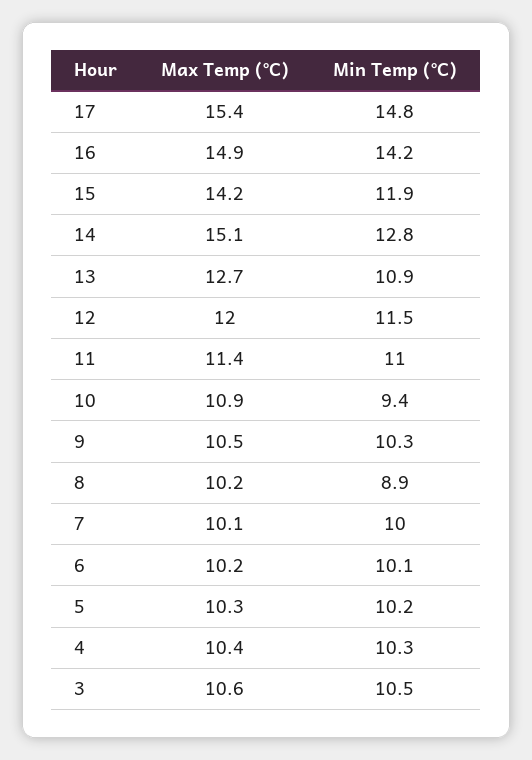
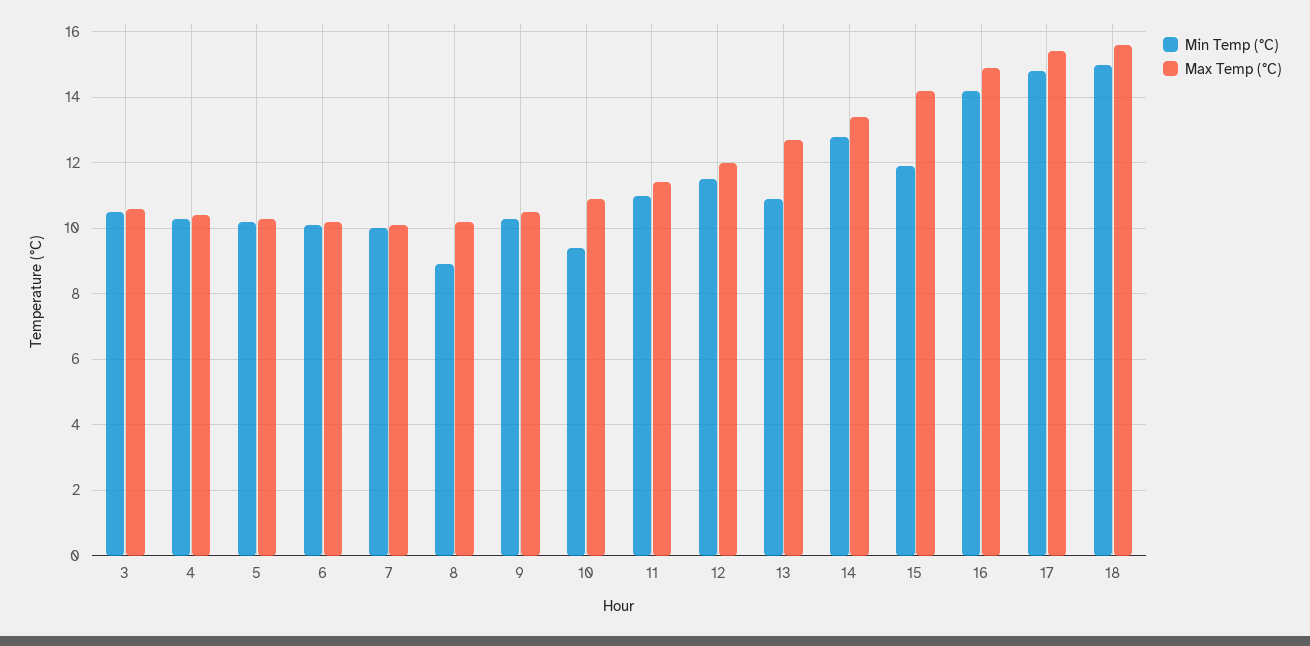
  {
    "Max Temp (°C)": {
      "17": 15.4,
      "16": 14.9,
      "15": 14.2,
-     "14": 15.1,
+     "14": 13.5,
      "13": 12.7,
      "12": 12,
      "11": 11.4,
      "10": 10.9,
      "9": 10.5,
      "8": 10.2,
      "7": 10.1,
      "6": 10.2,
      "5": 10.3,
      "4": 10.4,
-     "3": 10.6
+     "3": 10.6,
+     "18": 15.5
    },
    "Min Temp (°C)": {
      "17": 14.8,
      "16": 14.2,
      "15": 11.9,
      "14": 12.8,
      "13": 10.9,
      "12": 11.5,
      "11": 11,
      "10": 9.4,
      "9": 10.3,
      "8": 8.9,
      "7": 10,
      "6": 10.1,
      "5": 10.2,
      "4": 10.3,
-     "3": 10.5
+     "3": 10.5,
+     "18": 15
    }
  }

